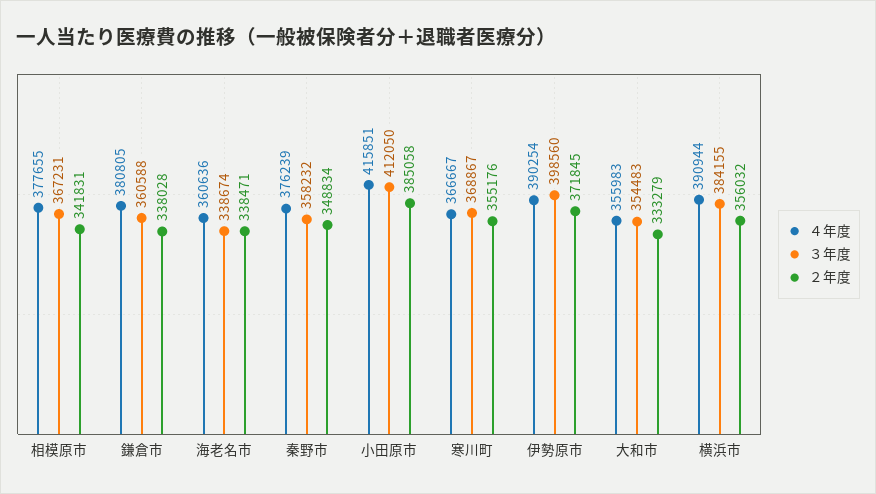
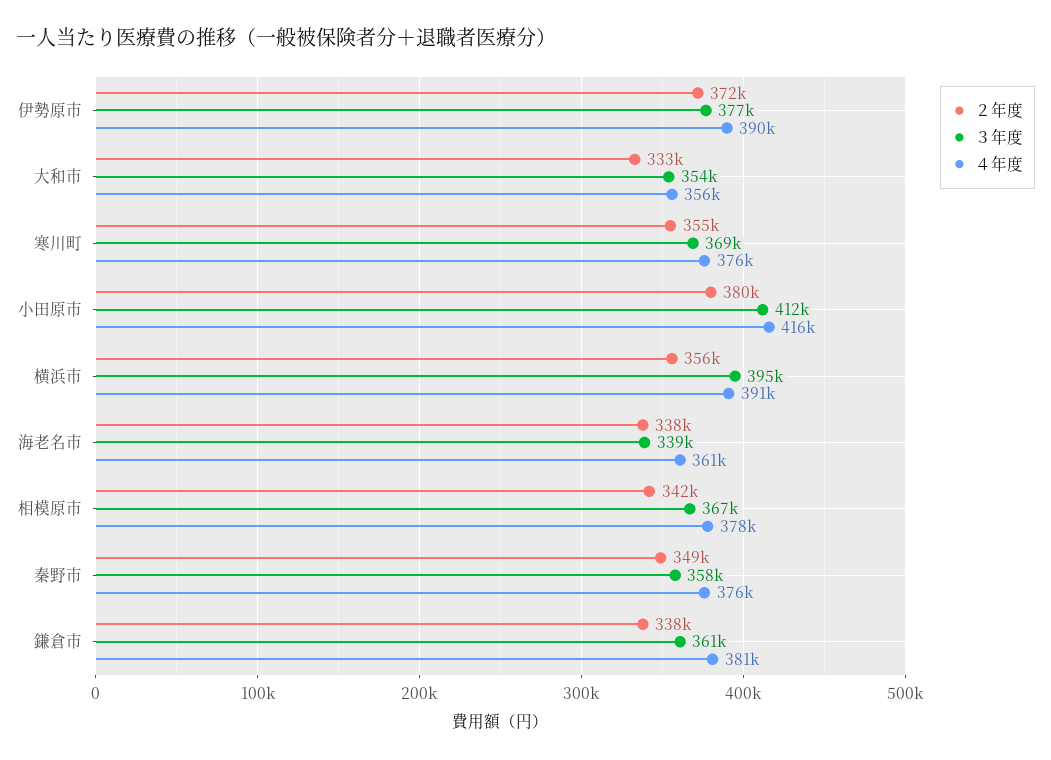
  {
    "４年度": {
      "相模原市": 377655,
      "鎌倉市": 380805,
      "海老名市": 360636,
      "秦野市": 376239,
      "小田原市": 415851,
-     "寒川町": 366667,
+     "寒川町": 376000,
      "伊勢原市": 390254,
      "大和市": 355983,
      "横浜市": 390944
    },
    "３年度": {
      "相模原市": 367231,
      "鎌倉市": 360588,
      "海老名市": 338674,
      "秦野市": 358232,
      "小田原市": 412050,
      "寒川町": 368867,
-     "伊勢原市": 398560,
+     "伊勢原市": 377000,
      "大和市": 354483,
-     "横浜市": 384155
+     "横浜市": 395000
    },
    "２年度": {
      "相模原市": 341831,
      "鎌倉市": 338028,
      "海老名市": 338471,
      "秦野市": 348834,
-     "小田原市": 385058,
+     "小田原市": 380000,
      "寒川町": 355176,
      "伊勢原市": 371845,
      "大和市": 333279,
      "横浜市": 356032
    }
  }

